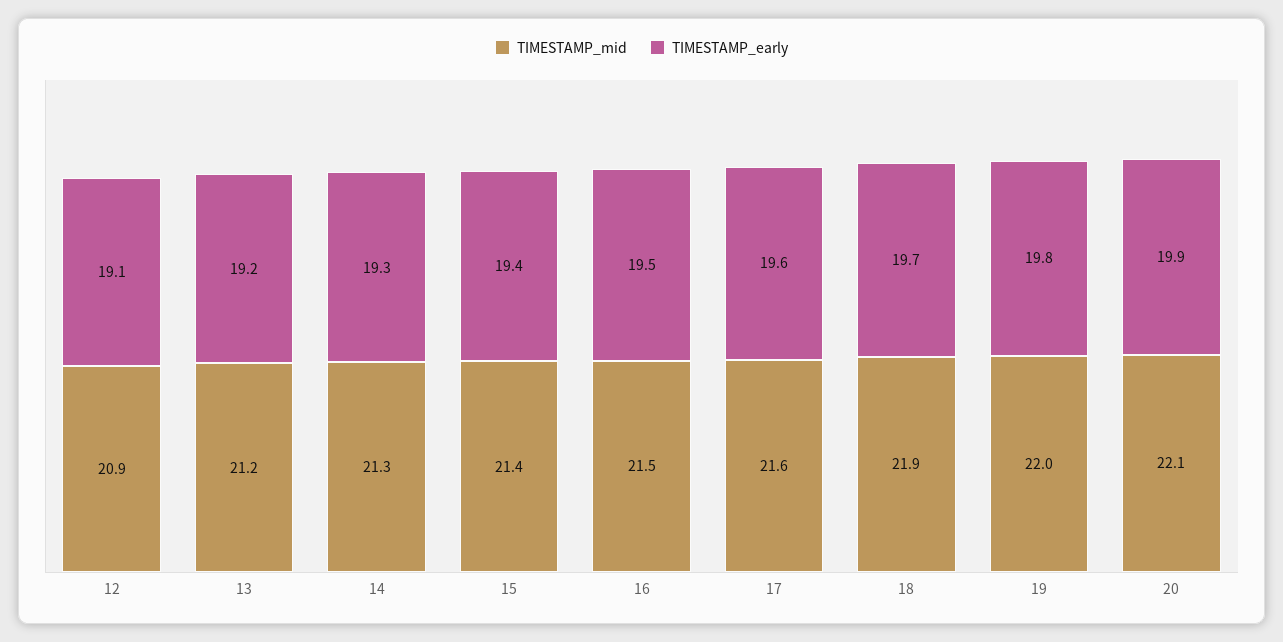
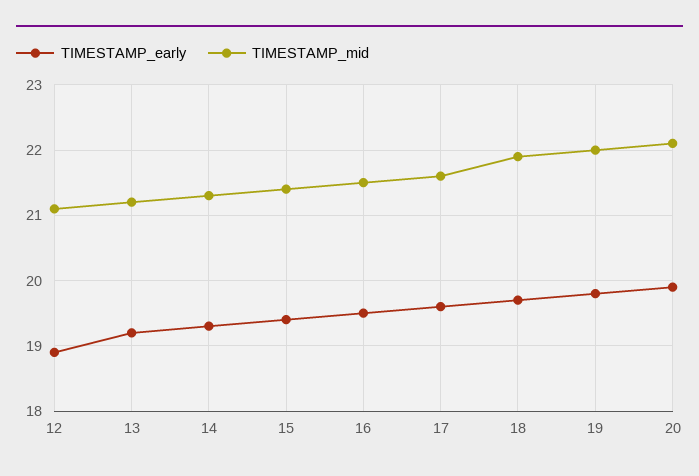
  {
    "TIMESTAMP_mid": {
-     "12": 20.9,
+     "12": 21.1,
      "13": 21.2,
      "14": 21.3,
      "15": 21.4,
      "16": 21.5,
      "17": 21.6,
      "18": 21.9,
      "19": 22,
      "20": 22.1
    },
    "TIMESTAMP_early": {
-     "12": 19.1,
+     "12": 18.9,
      "13": 19.2,
      "14": 19.3,
      "15": 19.4,
      "16": 19.5,
      "17": 19.6,
      "18": 19.7,
      "19": 19.8,
      "20": 19.9
    }
  }

